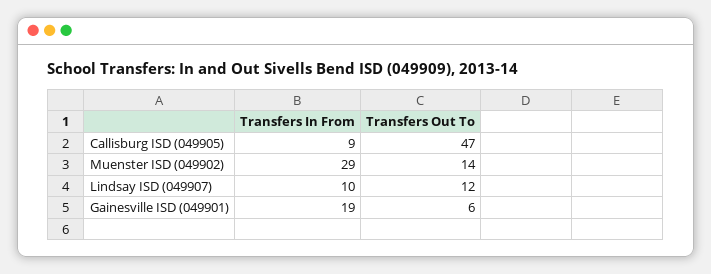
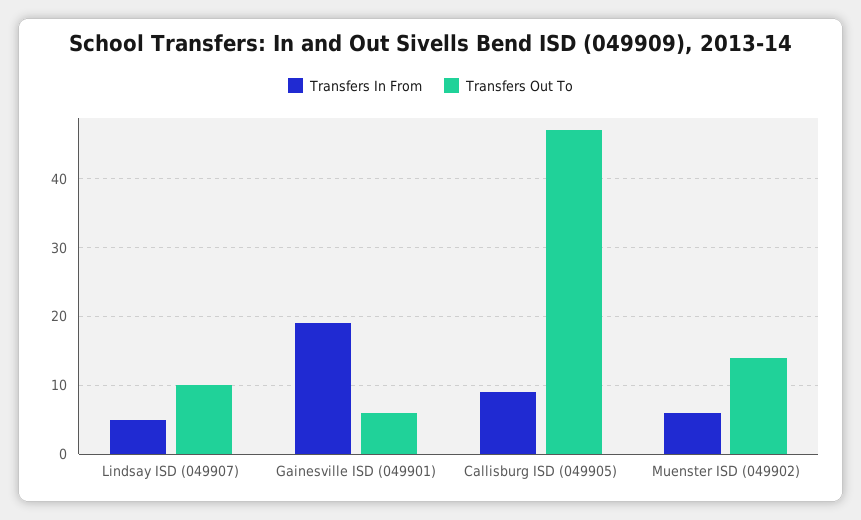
  {
    "Transfers In From": {
      "Callisburg ISD (049905)": 9,
-     "Muenster ISD (049902)": 29,
+     "Muenster ISD (049902)": 6,
-     "Lindsay ISD (049907)": 10,
+     "Lindsay ISD (049907)": 5,
      "Gainesville ISD (049901)": 19
    },
    "Transfers Out To": {
      "Callisburg ISD (049905)": 47,
      "Muenster ISD (049902)": 14,
-     "Lindsay ISD (049907)": 12,
+     "Lindsay ISD (049907)": 10,
      "Gainesville ISD (049901)": 6
    }
  }

